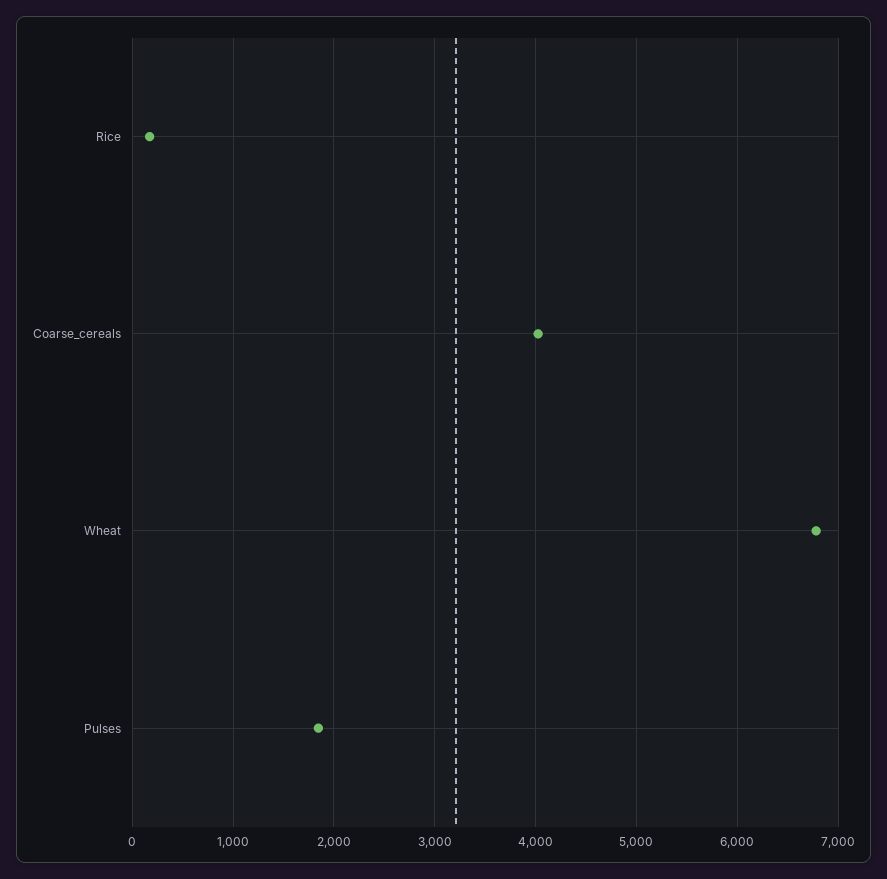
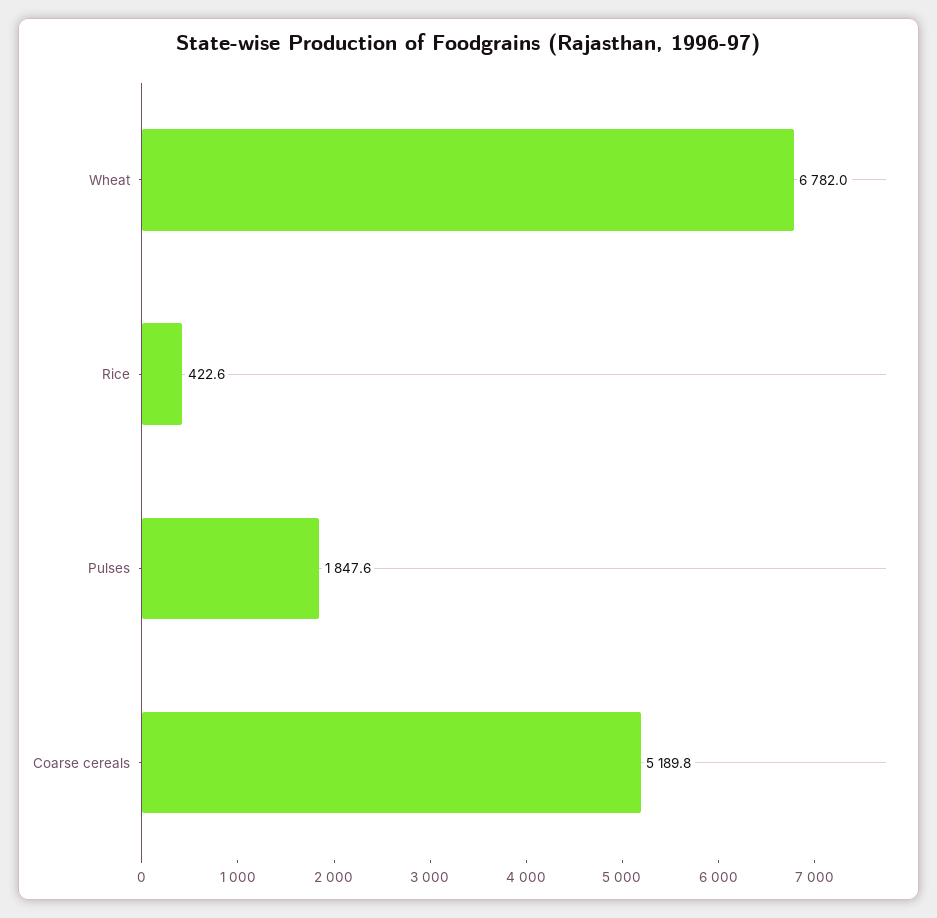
  {
-   "Rice": 200,
+   "Rice": 422.6,
-   "Coarse_cereals": 4000,
+   "Coarse_cereals": 5189.8,
    "Wheat": 6782,
    "Pulses": 1847.6
  }

